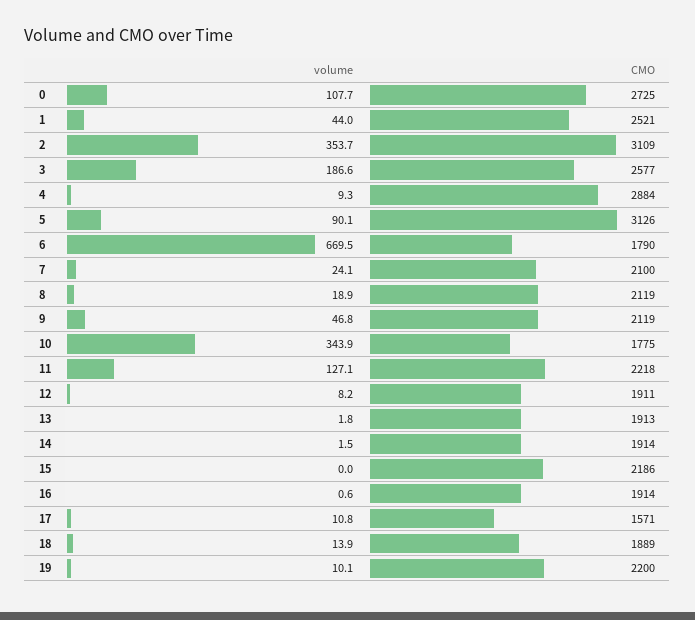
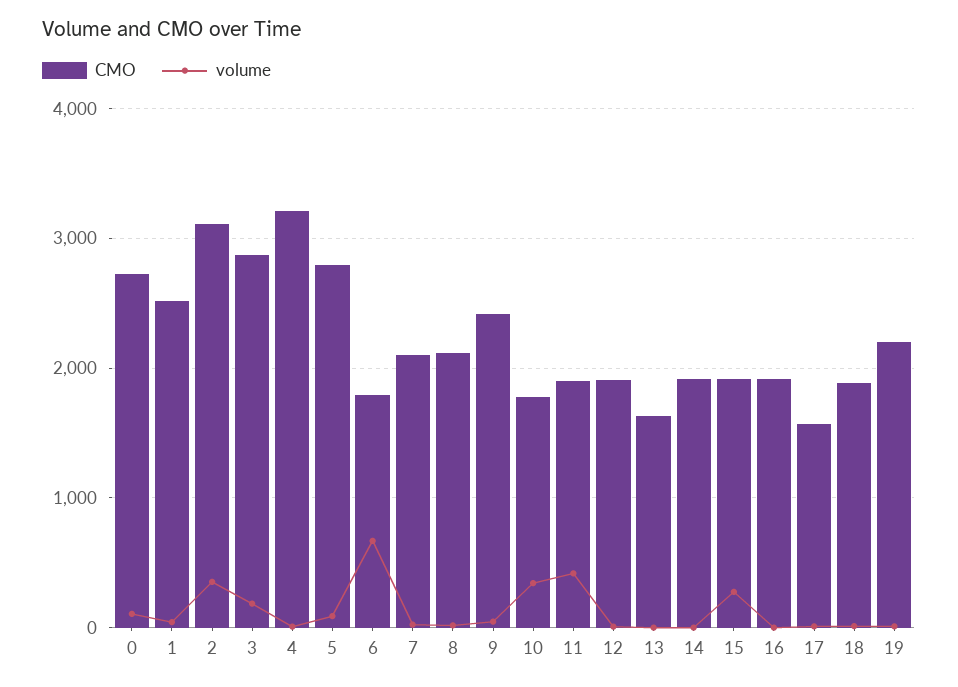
  {
    "volume": {
      "0": 107.7,
      "1": 44,
      "2": 353.7,
      "3": 186.6,
      "4": 9.3,
      "5": 90.1,
      "6": 669.5,
      "7": 24.1,
      "8": 18.9,
      "9": 46.8,
      "10": 343.9,
-     "11": 127.1,
+     "11": 400,
      "12": 8.2,
      "13": 1.8,
      "14": 1.5,
-     "15": 0,
+     "15": 300,
      "16": 0.6,
      "17": 10.8,
      "18": 13.9,
      "19": 10.1
    },
    "CMO": {
      "0": 2725,
      "1": 2521,
      "2": 3109,
-     "3": 2577,
+     "3": 2900,
-     "4": 2884,
+     "4": 3200,
-     "5": 3126,
+     "5": 2800,
      "6": 1790,
      "7": 2100,
      "8": 2119,
-     "9": 2119,
+     "9": 2400,
      "10": 1775,
-     "11": 2218,
+     "11": 1900,
      "12": 1911,
-     "13": 1913,
+     "13": 1600,
      "14": 1914,
-     "15": 2186,
+     "15": 1900,
      "16": 1914,
      "17": 1571,
      "18": 1889,
      "19": 2200
    }
  }

